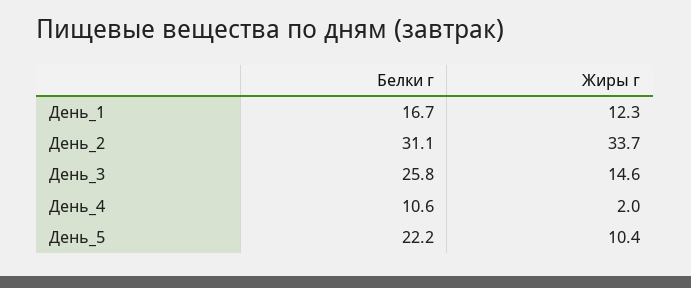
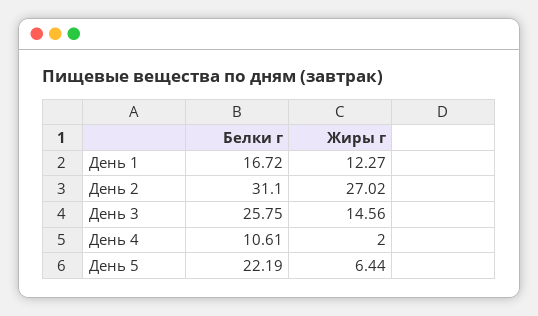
  {
    "Белки г": {
      "День_1": 16.72,
      "День_2": 31.1,
      "День_3": 25.75,
      "День_4": 10.61,
      "День_5": 22.19
    },
    "Жиры г": {
      "День_1": 12.27,
-     "День_2": 33.7,
+     "День_2": 27.02,
      "День_3": 14.56,
      "День_4": 2,
-     "День_5": 10.4
+     "День_5": 6.44
    }
  }

